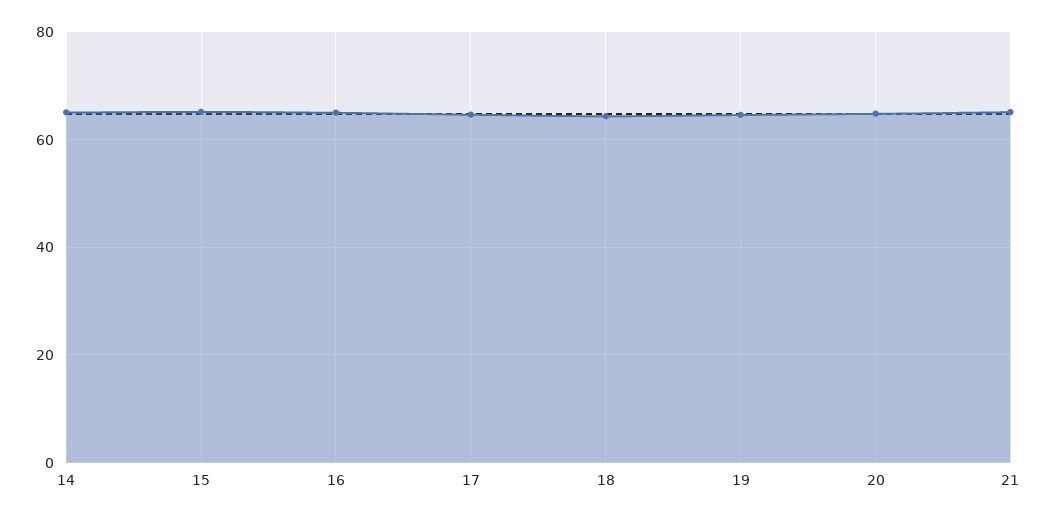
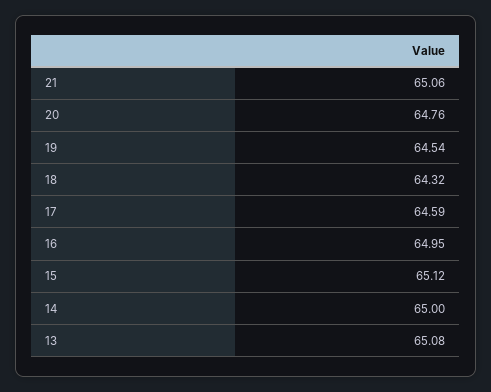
  {
    "14": 65,
    "15": 65.12,
    "16": 64.95,
    "17": 64.59,
    "18": 64.32,
    "19": 64.54,
    "20": 64.76,
-   "21": 65.06
+   "21": 65.06,
+   "13": 65.08
  }

